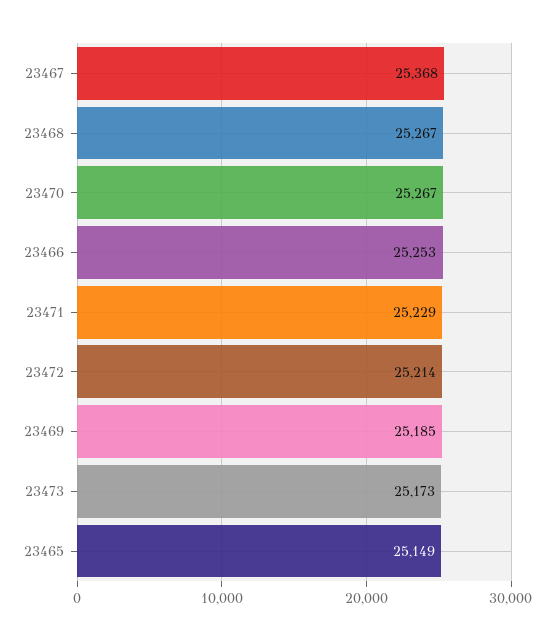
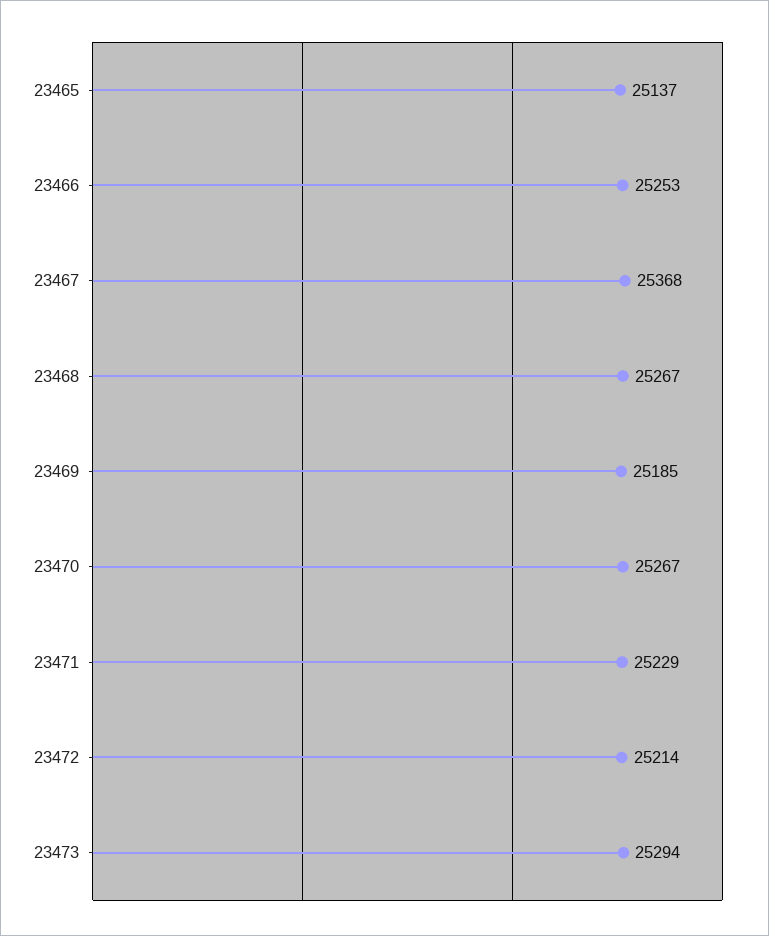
  {
    "23467": 25368,
    "23468": 25267,
    "23470": 25267,
    "23466": 25253,
    "23471": 25229,
    "23472": 25214,
    "23469": 25185,
-   "23473": 25173,
+   "23473": 25294,
-   "23465": 25149
+   "23465": 25137
  }

